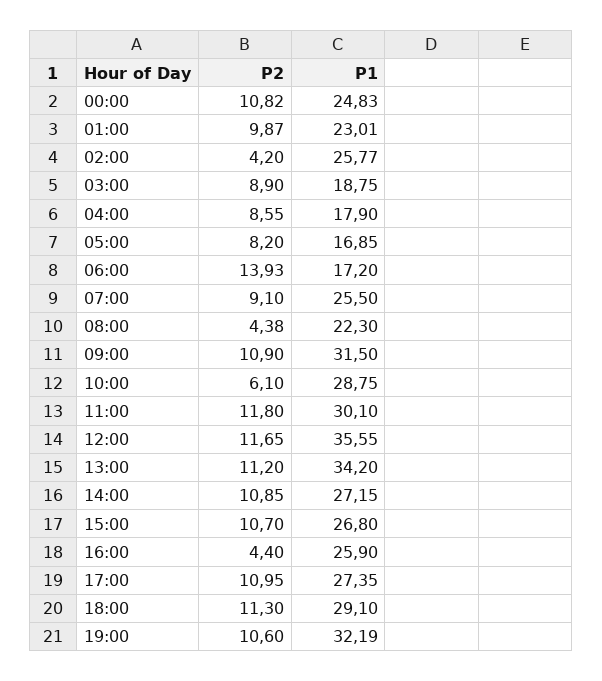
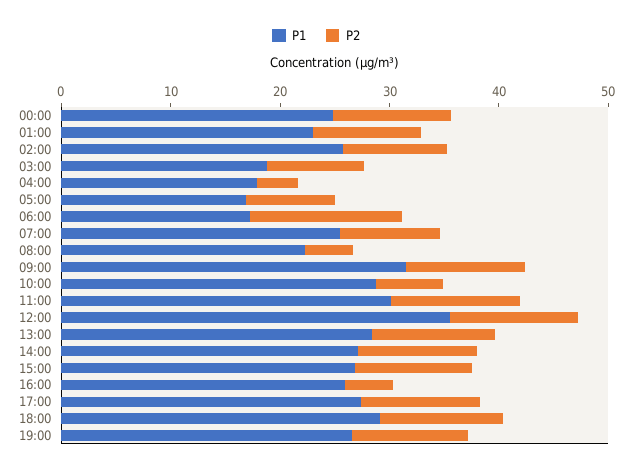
  {
    "P2": {
      "00:00": 10.82,
      "01:00": 9.87,
-     "02:00": 4.2,
+     "02:00": 10,
      "03:00": 8.9,
-     "04:00": 8.55,
+     "04:00": 4,
      "05:00": 8.2,
      "06:00": 13.93,
      "07:00": 9.1,
      "08:00": 4.38,
      "09:00": 10.9,
      "10:00": 6.1,
      "11:00": 11.8,
      "12:00": 11.65,
      "13:00": 11.2,
      "14:00": 10.85,
      "15:00": 10.7,
      "16:00": 4.4,
      "17:00": 10.95,
      "18:00": 11.3,
      "19:00": 10.6
    },
    "P1": {
      "00:00": 24.83,
      "01:00": 23.01,
      "02:00": 25.77,
      "03:00": 18.75,
      "04:00": 17.9,
      "05:00": 16.85,
      "06:00": 17.2,
      "07:00": 25.5,
      "08:00": 22.3,
      "09:00": 31.5,
      "10:00": 28.75,
      "11:00": 30.1,
      "12:00": 35.55,
-     "13:00": 34.2,
+     "13:00": 28,
      "14:00": 27.15,
      "15:00": 26.8,
      "16:00": 25.9,
      "17:00": 27.35,
      "18:00": 29.1,
-     "19:00": 32.19
+     "19:00": 26
    }
  }

